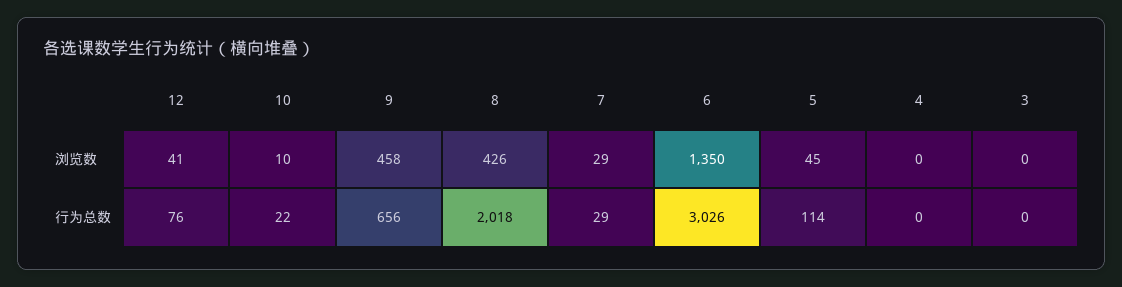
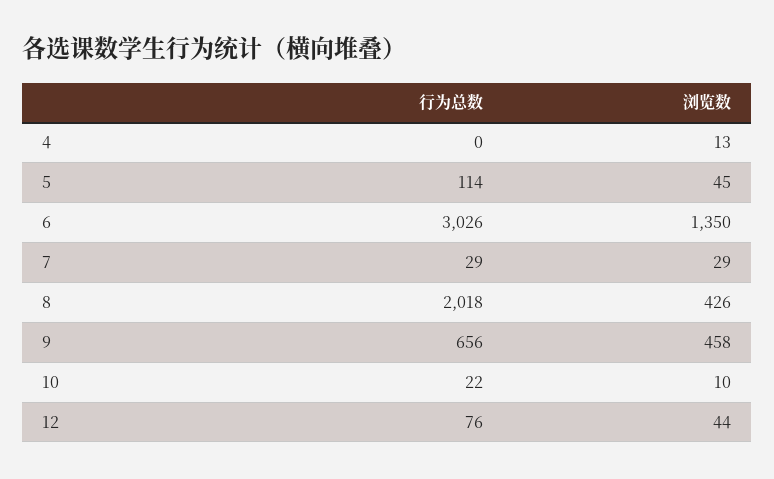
  {
    "12": {
-     "浏览数": 41,
+     "浏览数": 44,
      "行为总数": 76
    },
    "10": {
      "浏览数": 10,
      "行为总数": 22
    },
    "9": {
      "浏览数": 458,
      "行为总数": 656
    },
    "8": {
      "浏览数": 426,
      "行为总数": 2018
    },
    "7": {
      "浏览数": 29,
      "行为总数": 29
    },
    "6": {
      "浏览数": 1350,
      "行为总数": 3026
    },
    "5": {
      "浏览数": 45,
      "行为总数": 114
    },
    "4": {
-     "浏览数": 0,
+     "浏览数": 13,
      "行为总数": 0
-   },
+   }
-   "3": {
-     "浏览数": 0,
-     "行为总数": 0
-   }
  }

